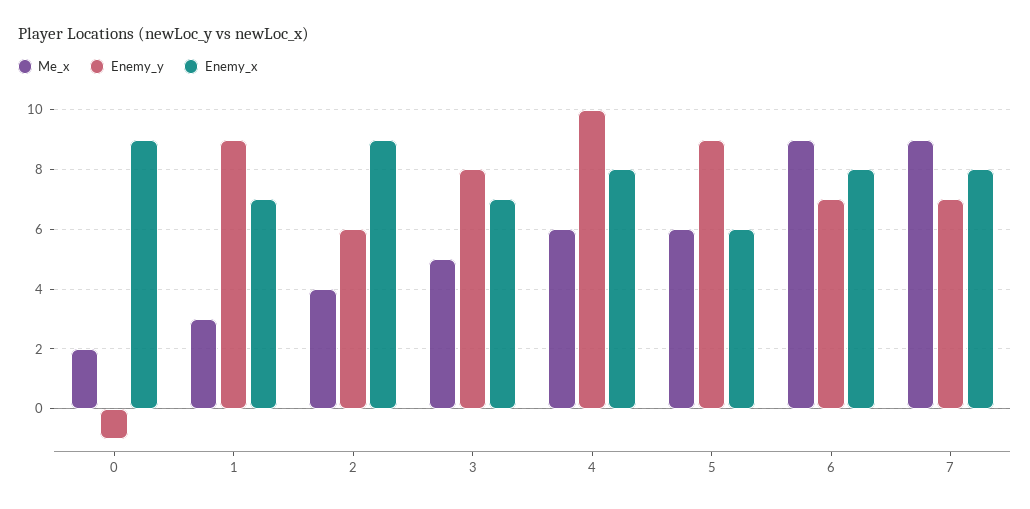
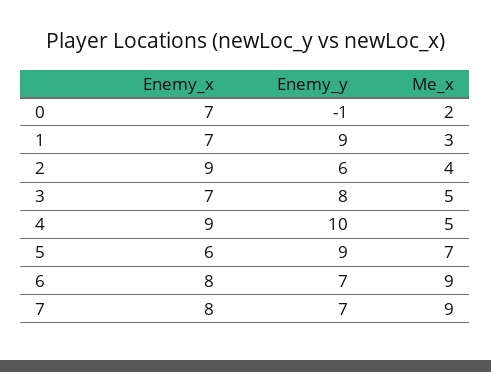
  {
    "Me_x": {
      "0": 2,
      "1": 3,
      "2": 4,
      "3": 5,
-     "4": 6,
+     "4": 5,
-     "5": 6,
+     "5": 7,
      "6": 9,
      "7": 9
    },
    "Enemy_y": {
      "0": -1,
      "1": 9,
      "2": 6,
      "3": 8,
      "4": 10,
      "5": 9,
      "6": 7,
      "7": 7
    },
    "Enemy_x": {
-     "0": 9,
+     "0": 7,
      "1": 7,
      "2": 9,
      "3": 7,
-     "4": 8,
+     "4": 9,
      "5": 6,
      "6": 8,
      "7": 8
    }
  }

